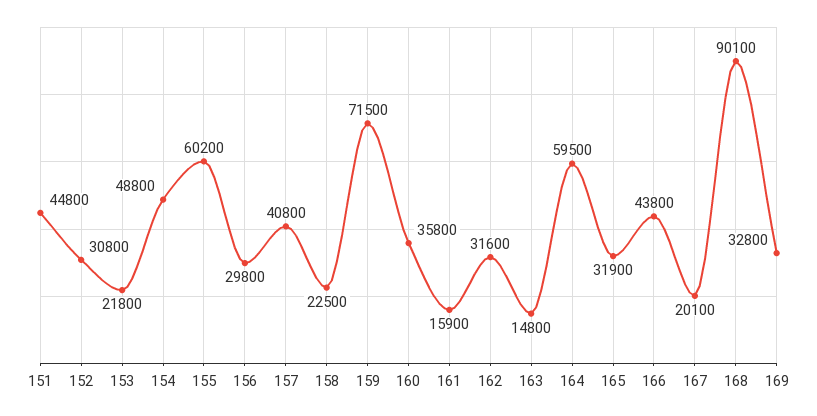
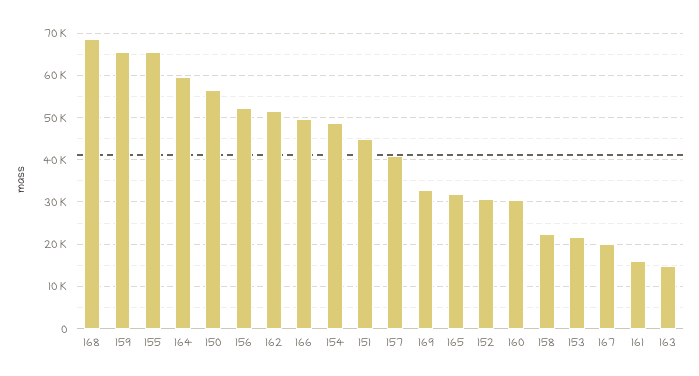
  {
    "151": 44800,
    "152": 30800,
    "153": 21800,
    "154": 48800,
-   "155": 60200,
+   "155": 66000,
-   "156": 29800,
+   "156": 52000,
    "157": 40800,
    "158": 22500,
-   "159": 71500,
+   "159": 66000,
-   "160": 35800,
+   "160": 30000,
    "161": 15900,
-   "162": 31600,
+   "162": 52000,
    "163": 14800,
    "164": 59500,
    "165": 31900,
-   "166": 43800,
+   "166": 50000,
    "167": 20100,
-   "168": 90100,
+   "168": 68000,
-   "169": 32800
+   "169": 32800,
+   "150": 56000
  }

